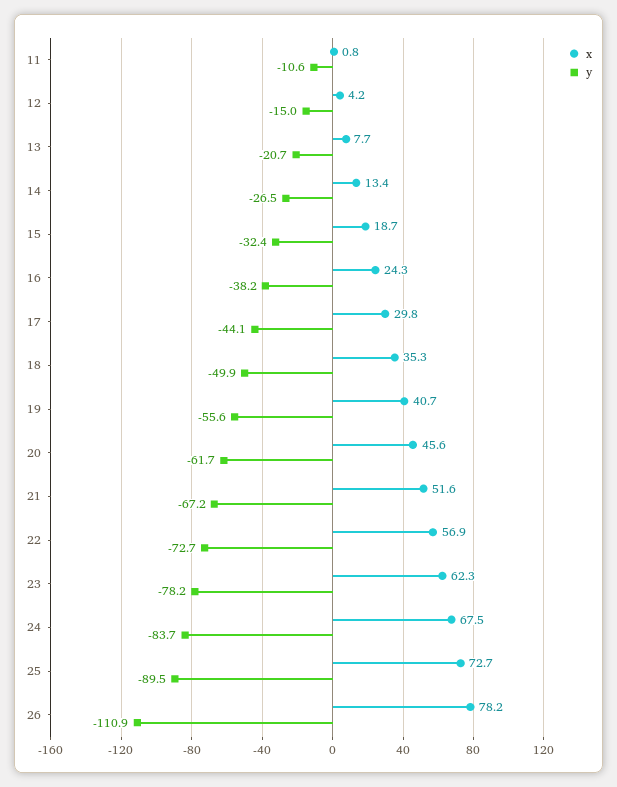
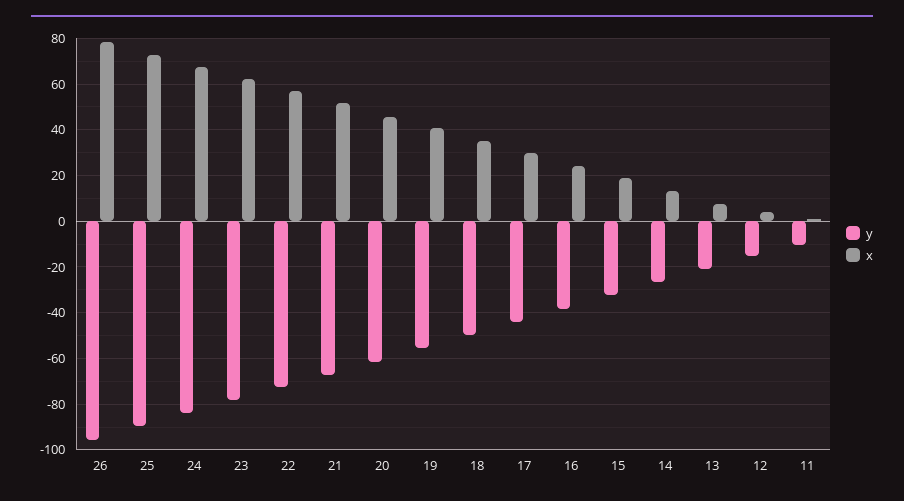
  {
    "x": {
      "11": 0.8,
      "12": 4.2,
      "13": 7.7,
      "14": 13.4,
      "15": 18.7,
      "16": 24.3,
      "17": 29.8,
      "18": 35.3,
      "19": 40.7,
      "20": 45.6,
      "21": 51.6,
      "22": 56.9,
      "23": 62.3,
      "24": 67.5,
      "25": 72.7,
      "26": 78.2
    },
    "y": {
      "11": -10.6,
      "12": -15,
      "13": -20.7,
      "14": -26.5,
      "15": -32.4,
      "16": -38.2,
      "17": -44.1,
      "18": -49.9,
      "19": -55.6,
      "20": -61.7,
      "21": -67.2,
      "22": -72.7,
      "23": -78.2,
      "24": -83.7,
      "25": -89.5,
-     "26": -110.9
+     "26": -95
    }
  }

